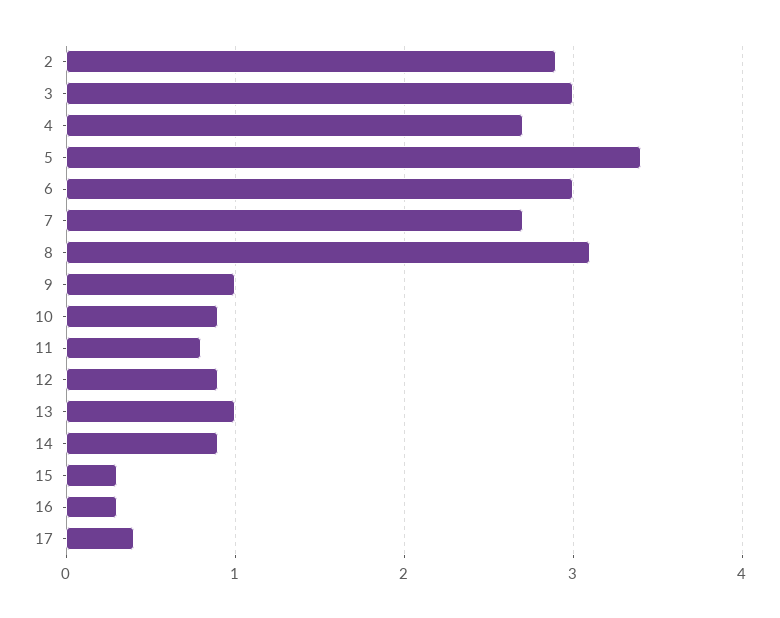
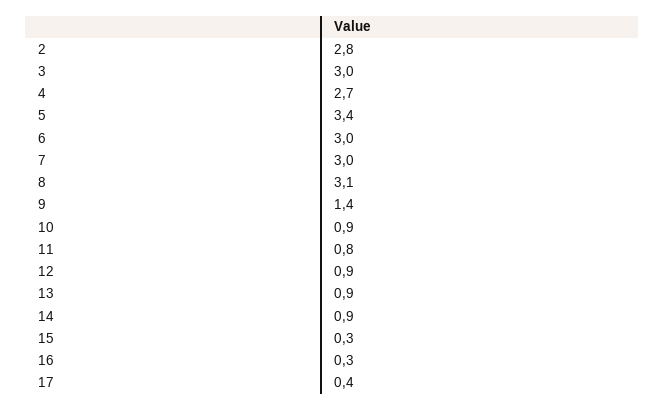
  {
-   "2": 2.9,
+   "2": 2.8,
    "3": 3,
    "4": 2.7,
    "5": 3.4,
    "6": 3,
-   "7": 2.7,
+   "7": 3,
    "8": 3.1,
-   "9": 1,
+   "9": 1.4,
    "10": 0.9,
    "11": 0.8,
    "12": 0.9,
-   "13": 1,
+   "13": 0.9,
    "14": 0.9,
    "15": 0.3,
    "16": 0.3,
    "17": 0.4
  }

